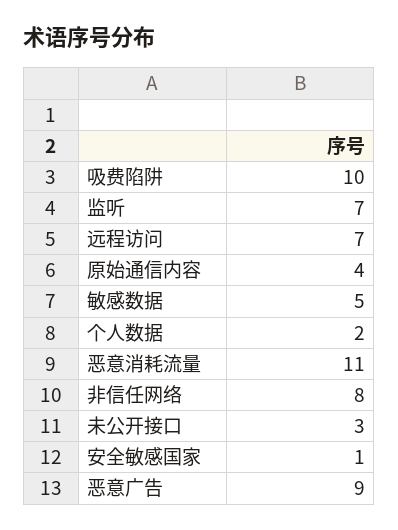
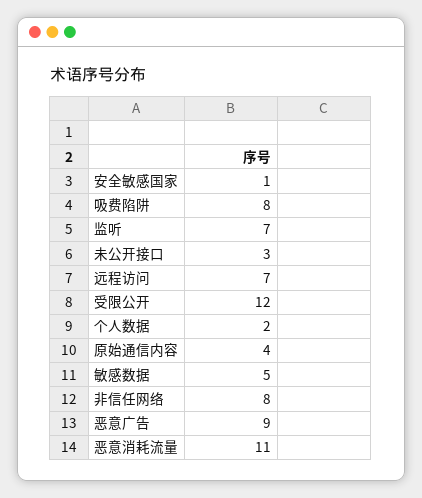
  {
-   "吸费陷阱": 10,
+   "吸费陷阱": 8,
    "监听": 7,
    "远程访问": 7,
    "原始通信内容": 4,
    "敏感数据": 5,
    "个人数据": 2,
    "恶意消耗流量": 11,
    "非信任网络": 8,
    "未公开接口": 3,
    "安全敏感国家": 1,
-   "恶意广告": 9
+   "恶意广告": 9,
+   "受限公开": 12
  }

